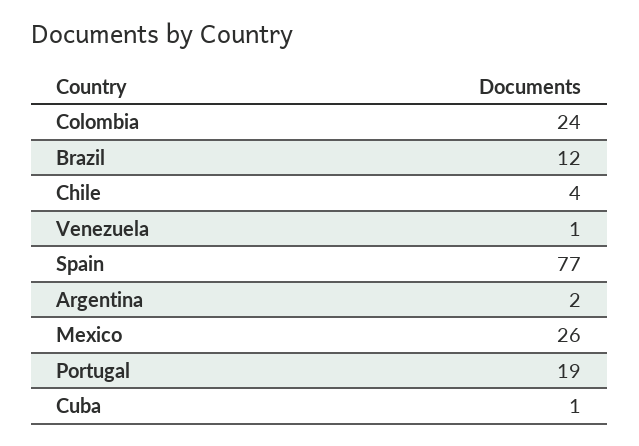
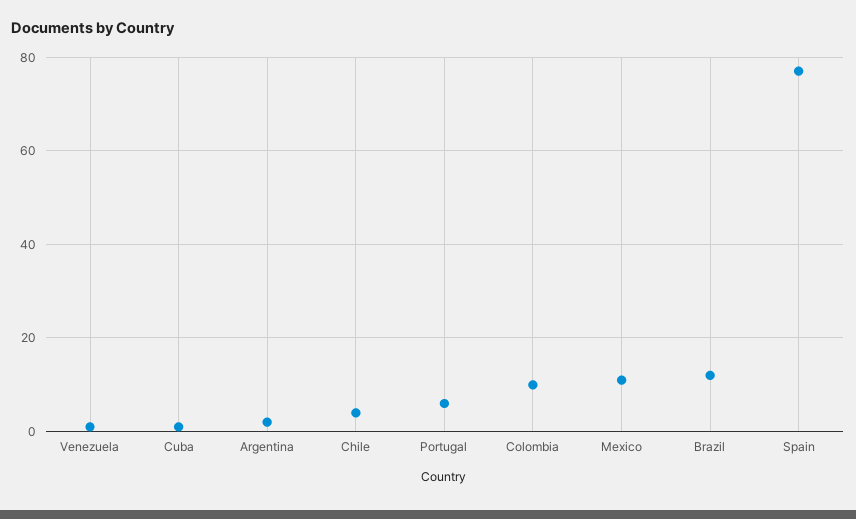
  {
-   "Colombia": 24,
+   "Colombia": 10,
    "Brazil": 12,
    "Chile": 4,
    "Venezuela": 1,
    "Spain": 77,
    "Argentina": 2,
-   "Mexico": 26,
+   "Mexico": 10,
-   "Portugal": 19,
+   "Portugal": 5,
    "Cuba": 1
  }

